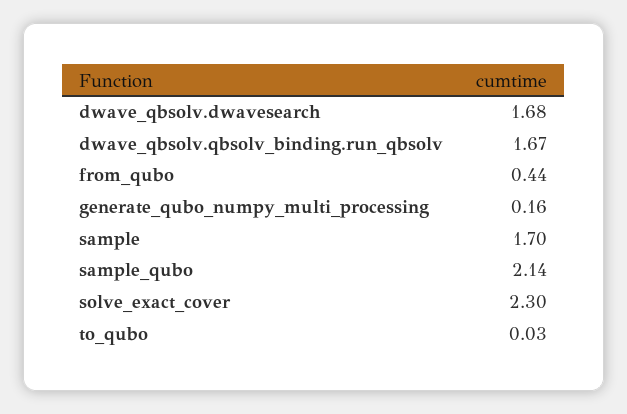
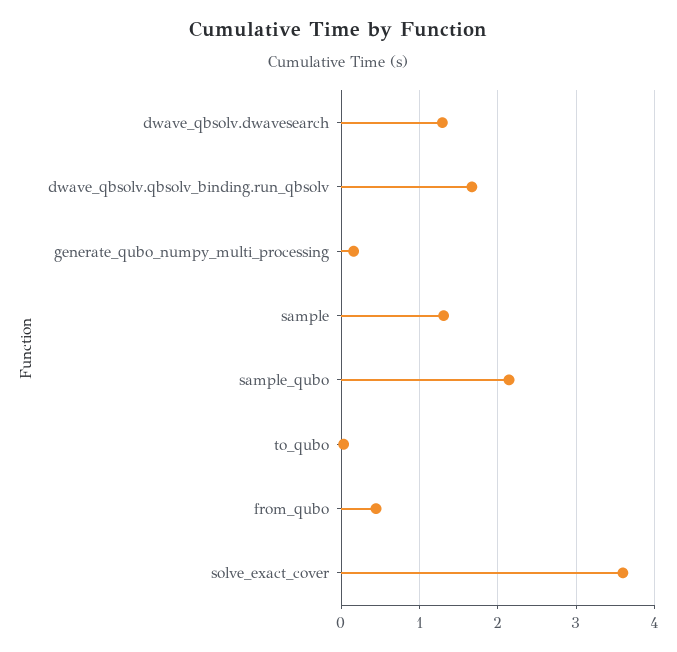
  {
-   "dwave_qbsolv.dwavesearch": 1.68,
+   "dwave_qbsolv.dwavesearch": 1.3,
    "dwave_qbsolv.qbsolv_binding.run_qbsolv": 1.67,
    "from_qubo": 0.44,
    "generate_qubo_numpy_multi_processing": 0.16,
-   "sample": 1.7,
+   "sample": 1.3,
    "sample_qubo": 2.14,
-   "solve_exact_cover": 2.3,
+   "solve_exact_cover": 3.6,
    "to_qubo": 0.03
  }

